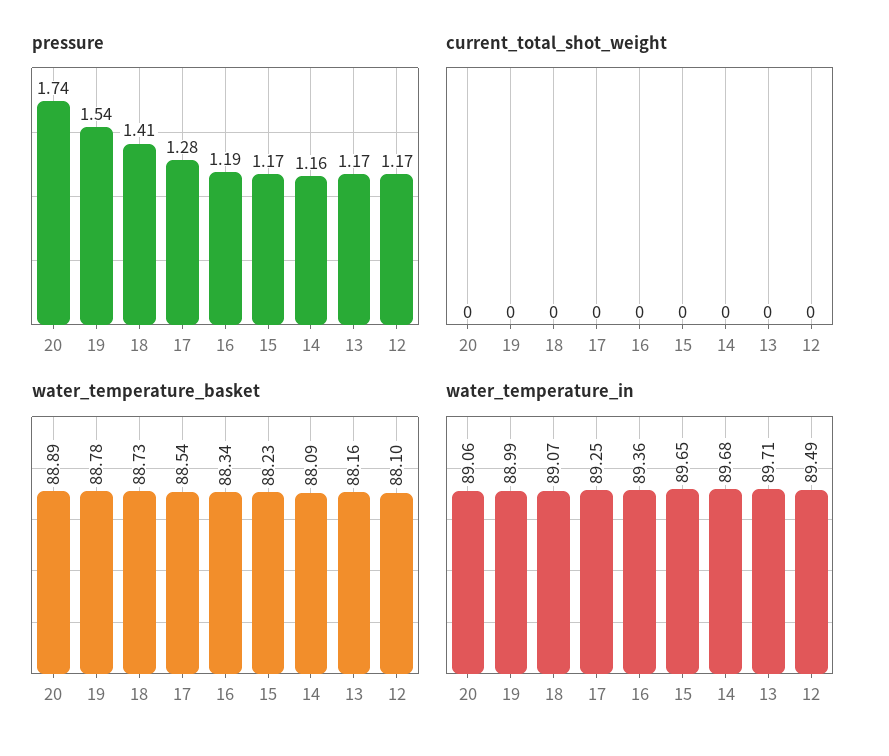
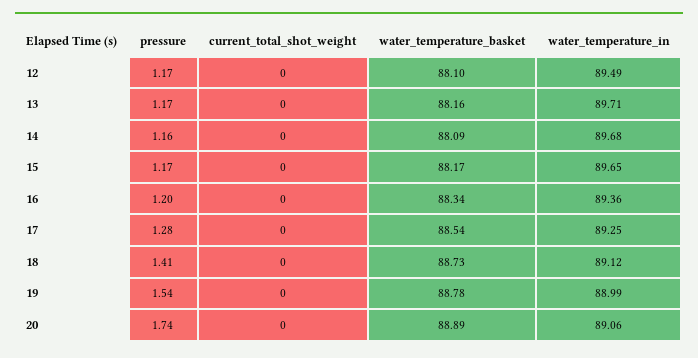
  {
    "pressure": {
      "20": 1.74,
      "19": 1.54,
      "18": 1.41,
      "17": 1.28,
-     "16": 1.19,
+     "16": 1.2,
      "15": 1.17,
      "14": 1.16,
      "13": 1.17,
      "12": 1.17
    },
    "current_total_shot_weight": {
      "20": 0,
      "19": 0,
      "18": 0,
      "17": 0,
      "16": 0,
      "15": 0,
      "14": 0,
      "13": 0,
      "12": 0
    },
    "water_temperature_basket": {
      "20": 88.89,
      "19": 88.78,
      "18": 88.73,
      "17": 88.54,
      "16": 88.34,
-     "15": 88.23,
+     "15": 88.17,
      "14": 88.09,
      "13": 88.16,
      "12": 88.1
    },
    "water_temperature_in": {
      "20": 89.06,
      "19": 88.99,
-     "18": 89.07,
+     "18": 89.12,
      "17": 89.25,
      "16": 89.36,
      "15": 89.65,
      "14": 89.68,
      "13": 89.71,
      "12": 89.49
    }
  }

